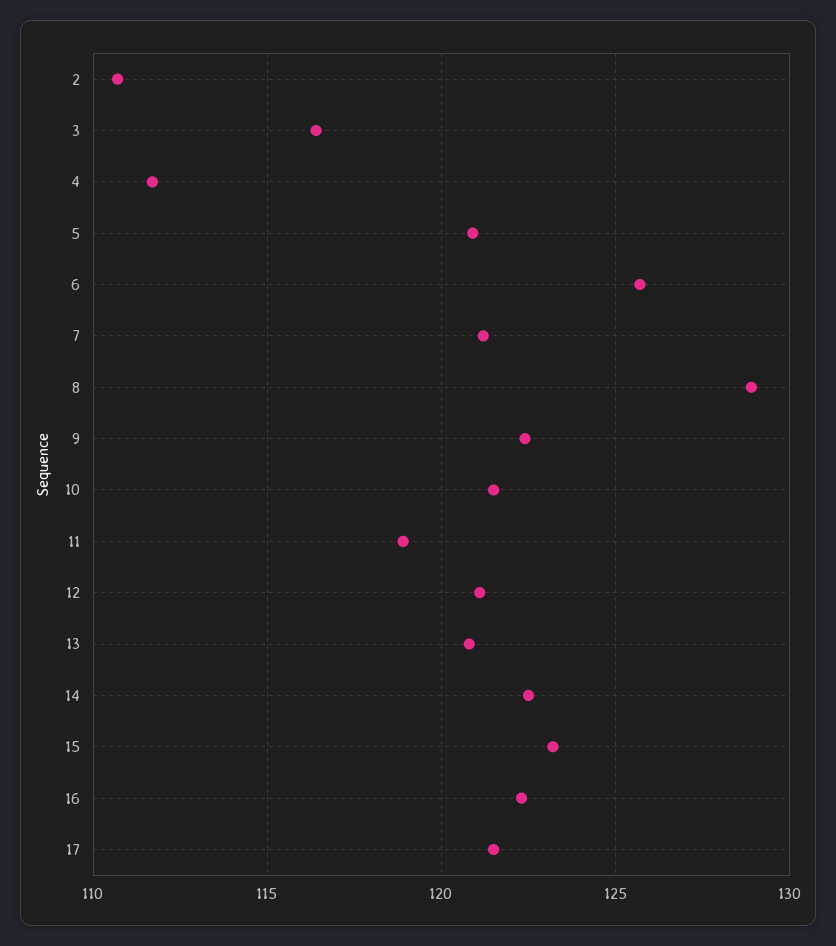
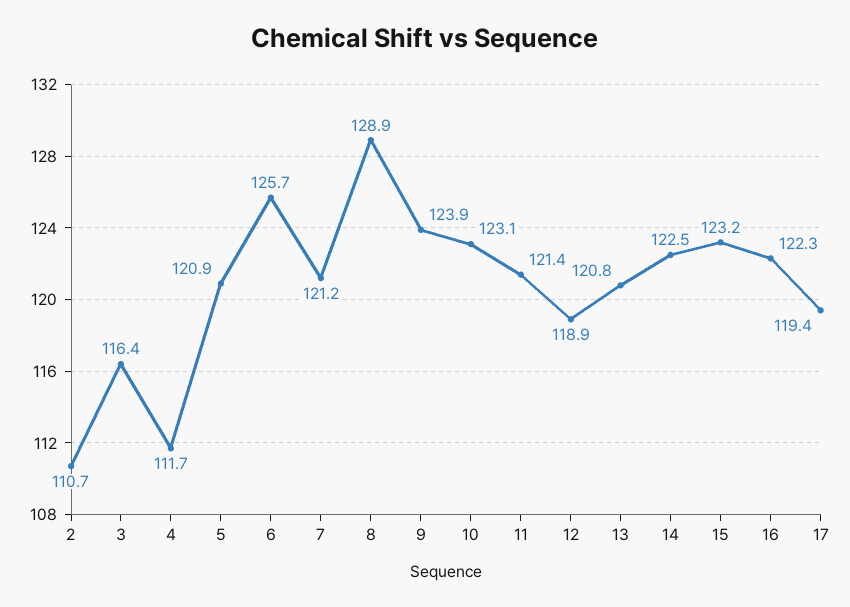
  {
    "2": 110.7,
    "3": 116.4,
    "4": 111.7,
    "5": 120.9,
    "6": 125.7,
    "7": 121.2,
    "8": 128.9,
-   "9": 122.5,
+   "9": 123.9,
-   "10": 121.5,
+   "10": 123.1,
-   "11": 119,
+   "11": 121.4,
-   "12": 121,
+   "12": 118.9,
    "13": 120.8,
    "14": 122.5,
    "15": 123.2,
    "16": 122.3,
-   "17": 121.5
+   "17": 119.4
  }

